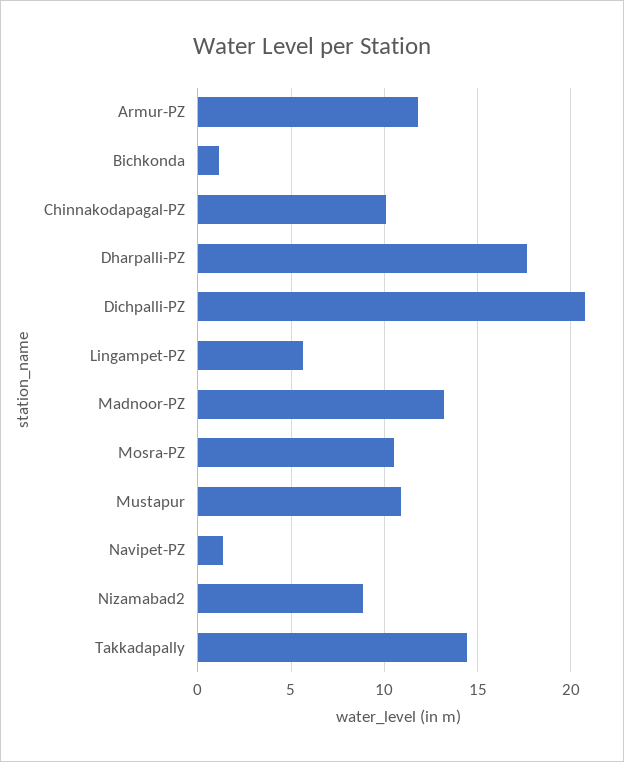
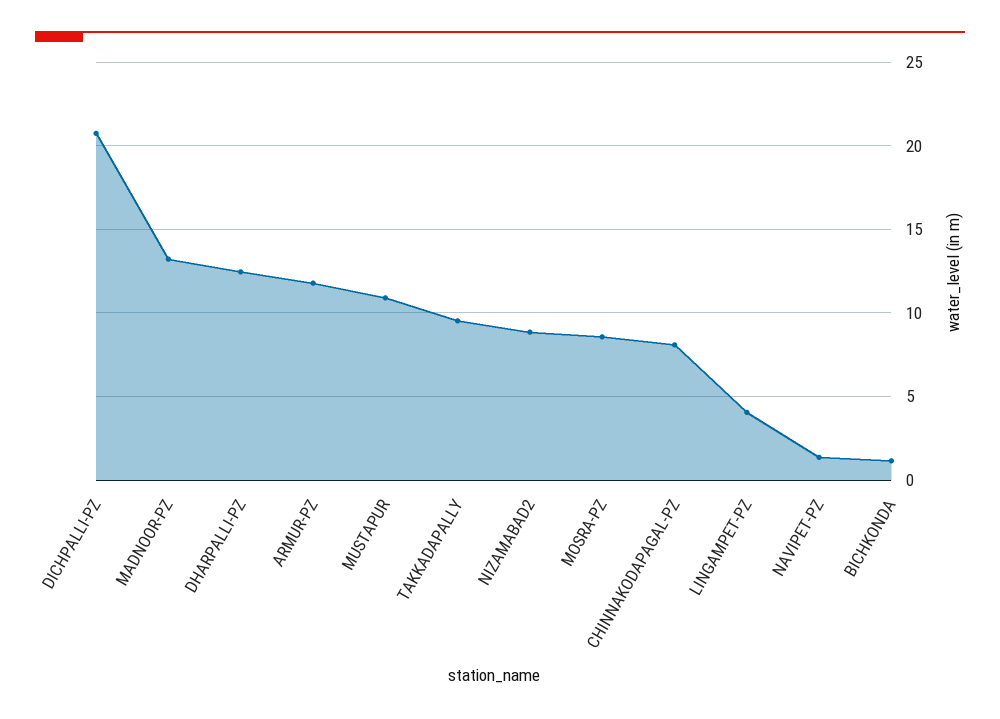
  {
    "Armur-PZ": 12,
    "Bichkonda": 1,
-   "Chinnakodapagal-PZ": 10,
+   "Chinnakodapagal-PZ": 8,
-   "Dharpalli-PZ": 17.5,
+   "Dharpalli-PZ": 12.5,
    "Dichpalli-PZ": 21,
-   "Lingampet-PZ": 5.5,
+   "Lingampet-PZ": 4,
    "Madnoor-PZ": 13,
-   "Mosra-PZ": 10.5,
+   "Mosra-PZ": 8.5,
    "Mustapur": 11,
    "Navipet-PZ": 1.5,
    "Nizamabad2": 9,
-   "Takkadapally": 14.5
+   "Takkadapally": 9.5
  }

